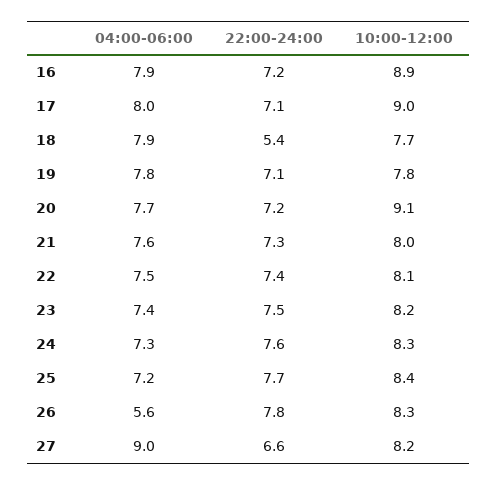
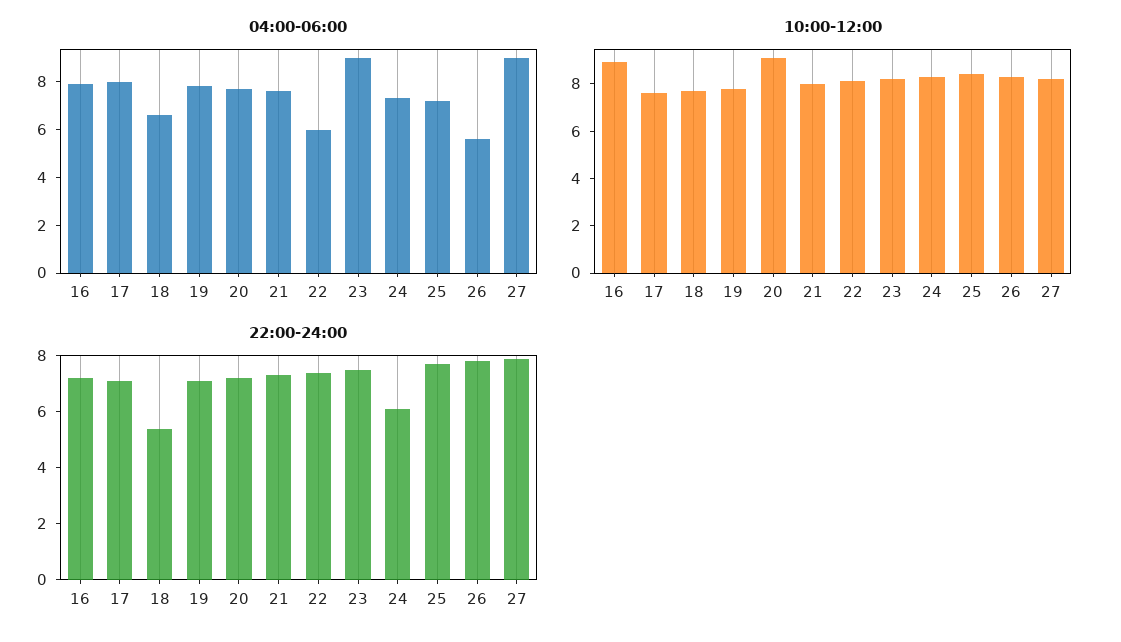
  {
    "04:00-06:00": {
      "16": 7.9,
      "17": 8,
-     "18": 7.9,
+     "18": 6.5,
      "19": 7.8,
      "20": 7.7,
      "21": 7.6,
-     "22": 7.5,
+     "22": 6,
-     "23": 7.4,
+     "23": 9,
      "24": 7.3,
      "25": 7.2,
      "26": 5.6,
      "27": 9
    },
    "22:00-24:00": {
      "16": 7.2,
      "17": 7.1,
      "18": 5.4,
      "19": 7.1,
      "20": 7.2,
      "21": 7.3,
      "22": 7.4,
      "23": 7.5,
-     "24": 7.6,
+     "24": 6,
      "25": 7.7,
      "26": 7.8,
-     "27": 6.6
+     "27": 8
    },
    "10:00-12:00": {
      "16": 8.9,
-     "17": 9,
+     "17": 7.5,
      "18": 7.7,
      "19": 7.8,
      "20": 9.1,
      "21": 8,
      "22": 8.1,
      "23": 8.2,
      "24": 8.3,
      "25": 8.4,
      "26": 8.3,
      "27": 8.2
    }
  }

